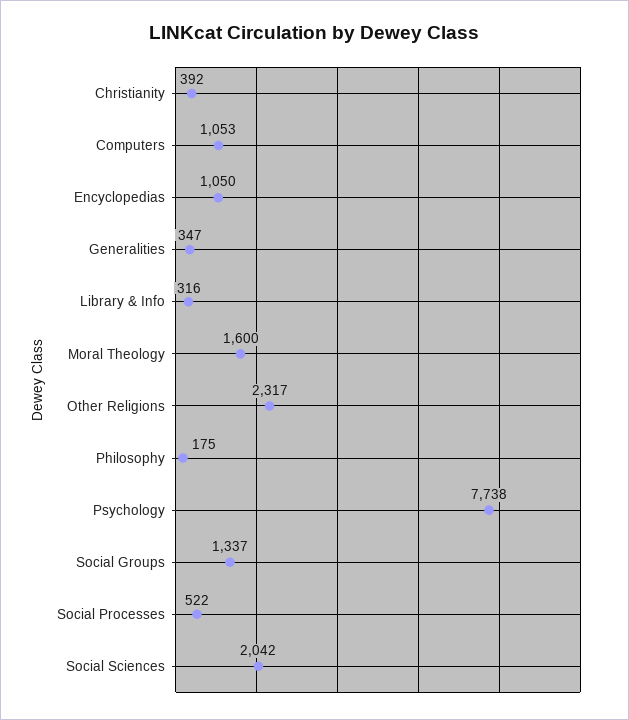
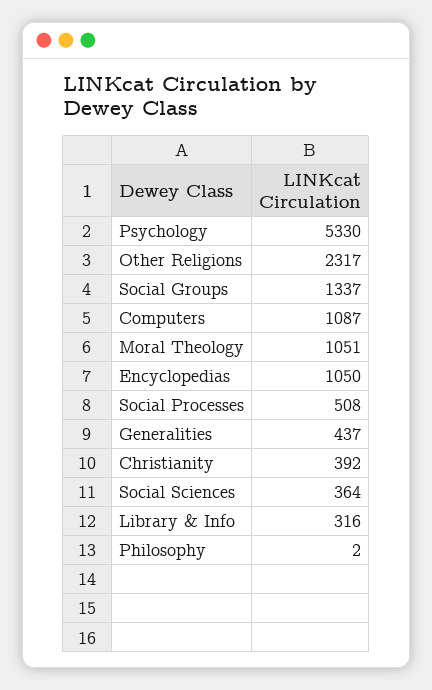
  {
    "Christianity": 392,
-   "Computers": 1053,
+   "Computers": 1087,
    "Encyclopedias": 1050,
-   "Generalities": 347,
+   "Generalities": 437,
    "Library & Info": 316,
-   "Moral Theology": 1600,
+   "Moral Theology": 1051,
    "Other Religions": 2317,
-   "Philosophy": 175,
+   "Philosophy": 2,
-   "Psychology": 7738,
+   "Psychology": 5330,
    "Social Groups": 1337,
-   "Social Processes": 522,
+   "Social Processes": 508,
-   "Social Sciences": 2042
+   "Social Sciences": 364
  }

